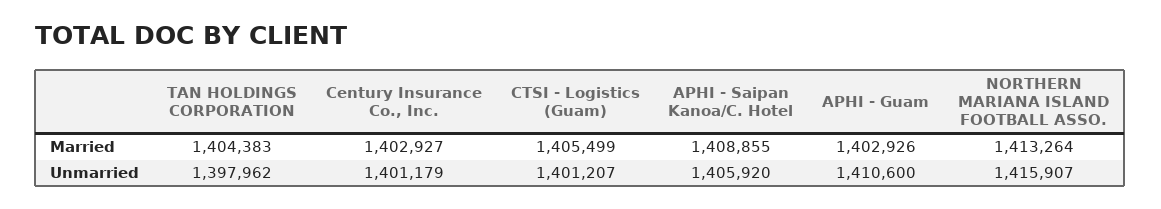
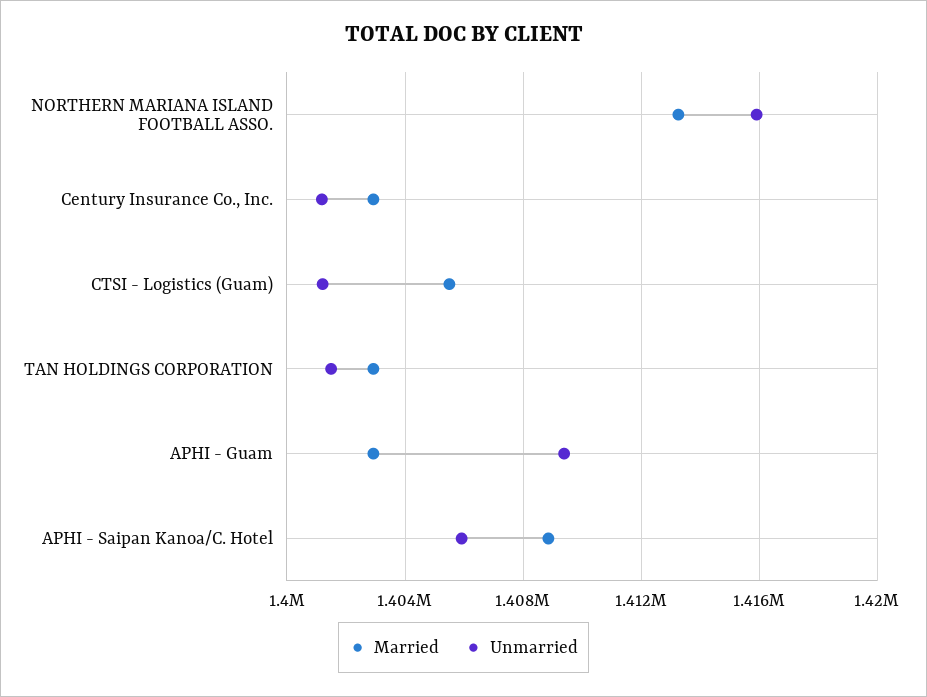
  {
    "Married": {
-     "TAN HOLDINGS CORPORATION": 1404383,
+     "TAN HOLDINGS CORPORATION": 1403000,
      "Century Insurance Co., Inc.": 1402927,
      "CTSI - Logistics (Guam)": 1405499,
      "APHI - Saipan Kanoa/C. Hotel": 1408855,
      "APHI - Guam": 1402926,
      "NORTHERN MARIANA ISLAND FOOTBALL ASSO.": 1413264
    },
    "Unmarried": {
-     "TAN HOLDINGS CORPORATION": 1397962,
+     "TAN HOLDINGS CORPORATION": 1401500,
      "Century Insurance Co., Inc.": 1401179,
      "CTSI - Logistics (Guam)": 1401207,
      "APHI - Saipan Kanoa/C. Hotel": 1405920,
-     "APHI - Guam": 1410600,
+     "APHI - Guam": 1409500,
      "NORTHERN MARIANA ISLAND FOOTBALL ASSO.": 1415907
    }
  }

